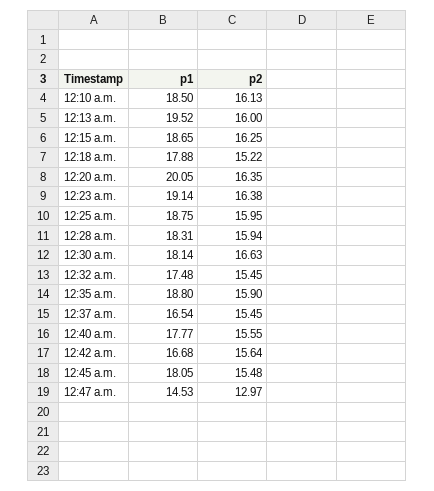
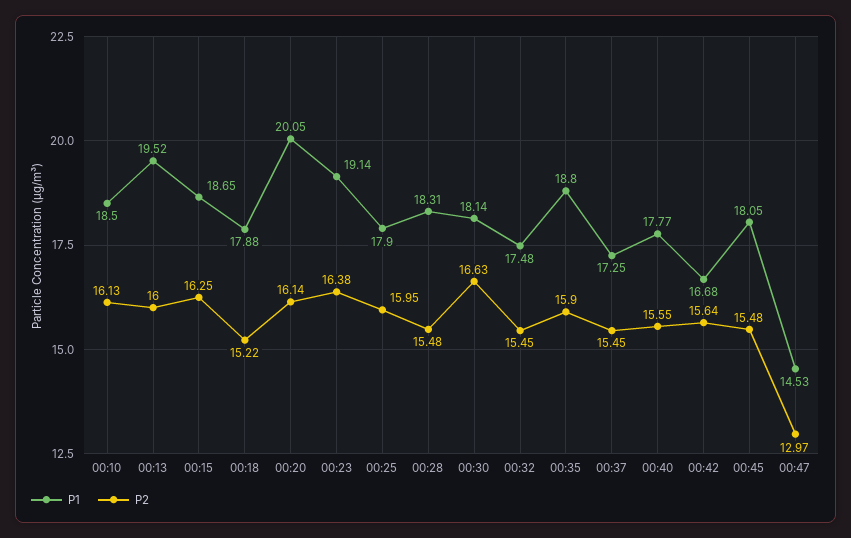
  {
    "p1": {
      "12:10 a.m.": 18.5,
      "12:13 a.m.": 19.52,
      "12:15 a.m.": 18.65,
      "12:18 a.m.": 17.88,
      "12:20 a.m.": 20.05,
      "12:23 a.m.": 19.14,
-     "12:25 a.m.": 18.75,
+     "12:25 a.m.": 17.9,
      "12:28 a.m.": 18.31,
      "12:30 a.m.": 18.14,
      "12:32 a.m.": 17.48,
      "12:35 a.m.": 18.8,
-     "12:37 a.m.": 16.54,
+     "12:37 a.m.": 17.25,
      "12:40 a.m.": 17.77,
      "12:42 a.m.": 16.68,
      "12:45 a.m.": 18.05,
      "12:47 a.m.": 14.53
    },
    "p2": {
      "12:10 a.m.": 16.13,
      "12:13 a.m.": 16,
      "12:15 a.m.": 16.25,
      "12:18 a.m.": 15.22,
-     "12:20 a.m.": 16.35,
+     "12:20 a.m.": 16.14,
      "12:23 a.m.": 16.38,
      "12:25 a.m.": 15.95,
-     "12:28 a.m.": 15.94,
+     "12:28 a.m.": 15.48,
      "12:30 a.m.": 16.63,
      "12:32 a.m.": 15.45,
      "12:35 a.m.": 15.9,
      "12:37 a.m.": 15.45,
      "12:40 a.m.": 15.55,
      "12:42 a.m.": 15.64,
      "12:45 a.m.": 15.48,
      "12:47 a.m.": 12.97
    }
  }

